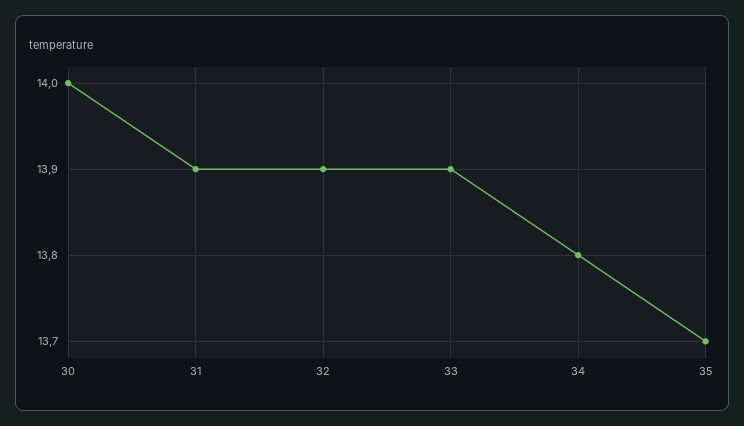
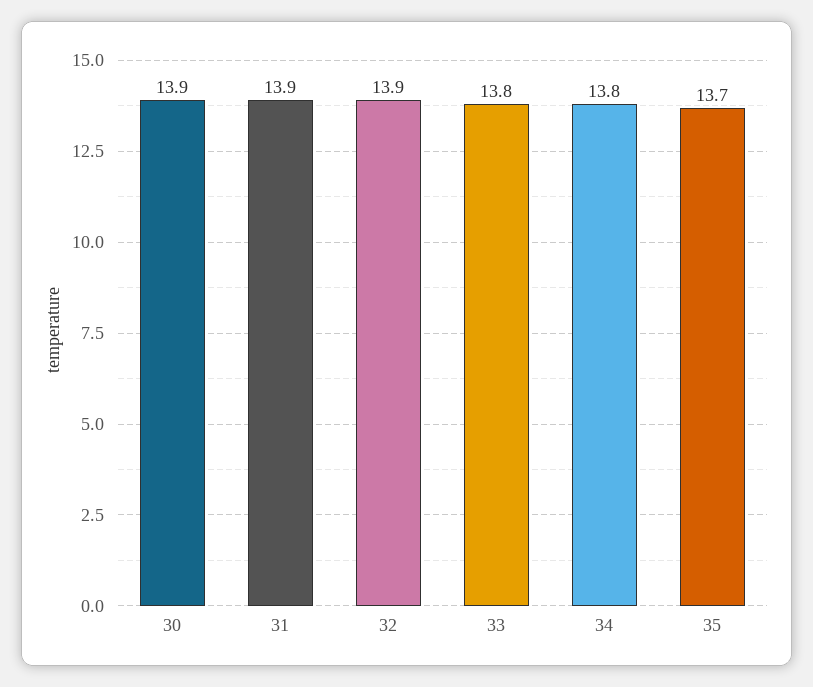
  {
-   "30": 14,
+   "30": 13.9,
    "31": 13.9,
    "32": 13.9,
-   "33": 13.9,
+   "33": 13.8,
    "34": 13.8,
    "35": 13.7
  }

